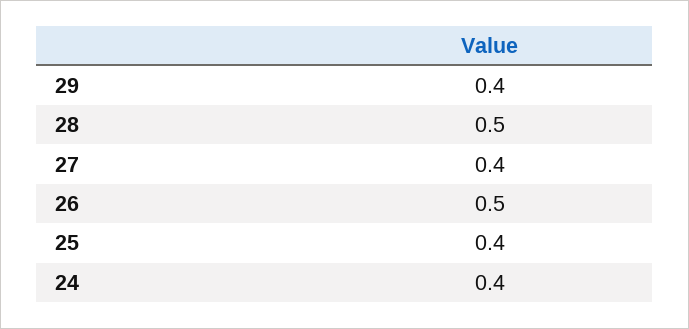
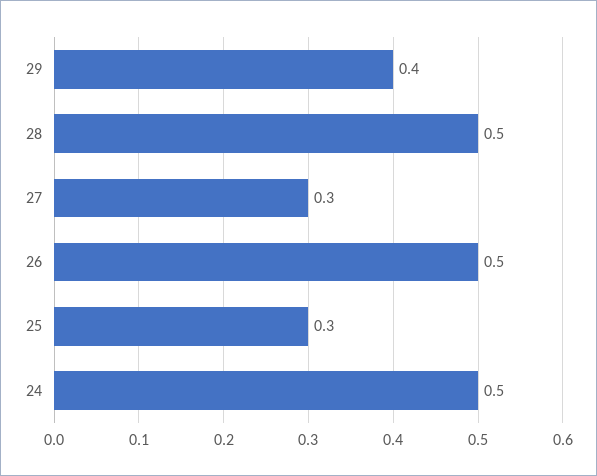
  {
    "29": 0.4,
    "28": 0.5,
-   "27": 0.4,
+   "27": 0.3,
    "26": 0.5,
-   "25": 0.4,
+   "25": 0.3,
-   "24": 0.4
+   "24": 0.5
  }

